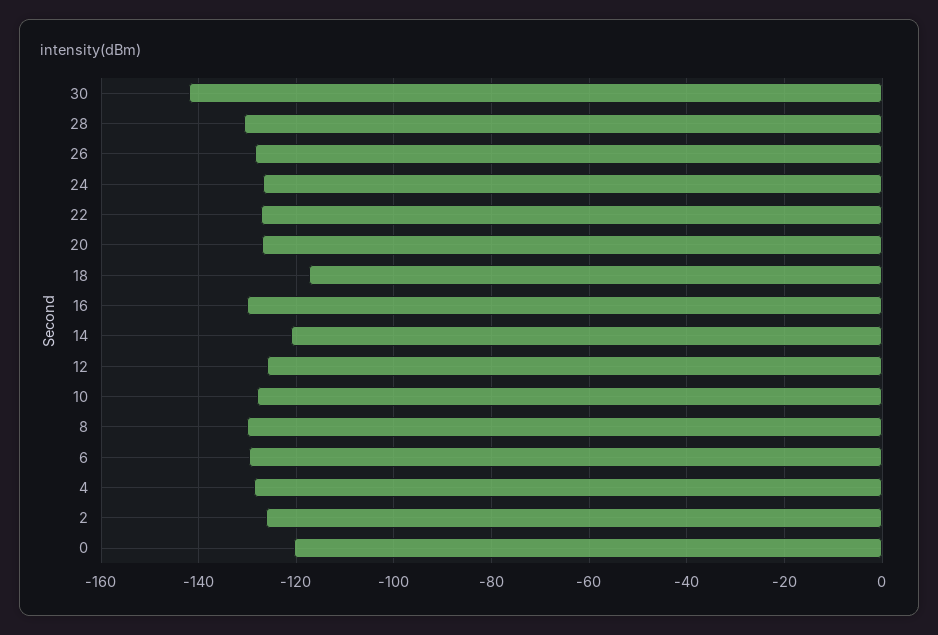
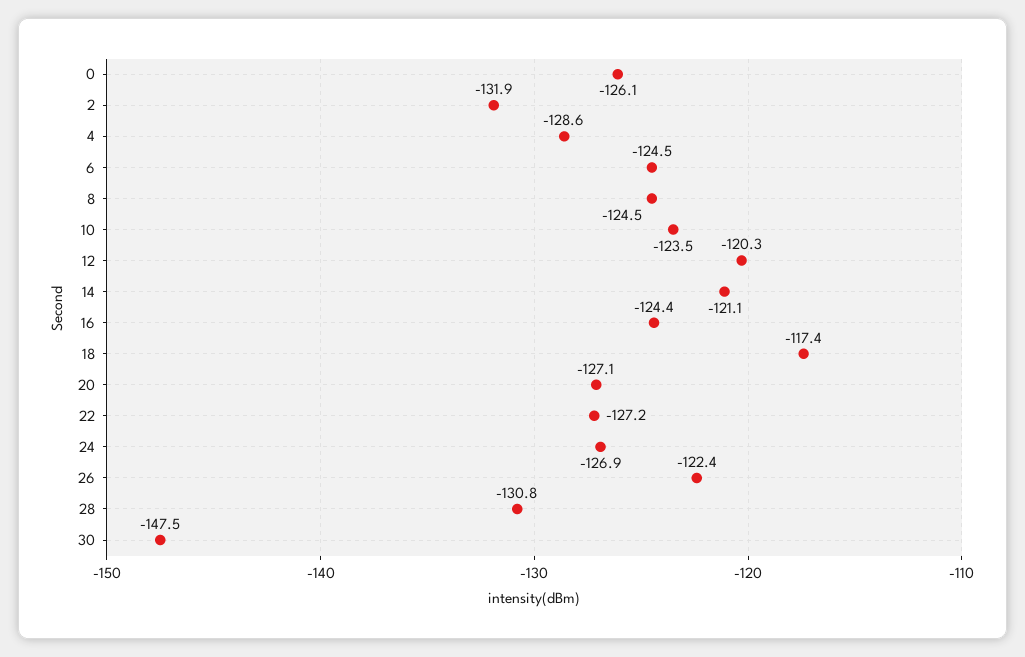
  {
-   "30": -142,
+   "30": -147.5,
    "28": -130.8,
-   "26": -128,
+   "26": -122.4,
    "24": -126.9,
    "22": -127.2,
    "20": -127.1,
    "18": -117.4,
-   "16": -130,
+   "16": -124.4,
    "14": -121.1,
-   "12": -126,
+   "12": -120.3,
-   "10": -128,
+   "10": -123.5,
-   "8": -130,
+   "8": -124.5,
-   "6": -130,
+   "6": -124.5,
    "4": -128.6,
-   "2": -126,
+   "2": -131.9,
-   "0": -120
+   "0": -126.1
  }

